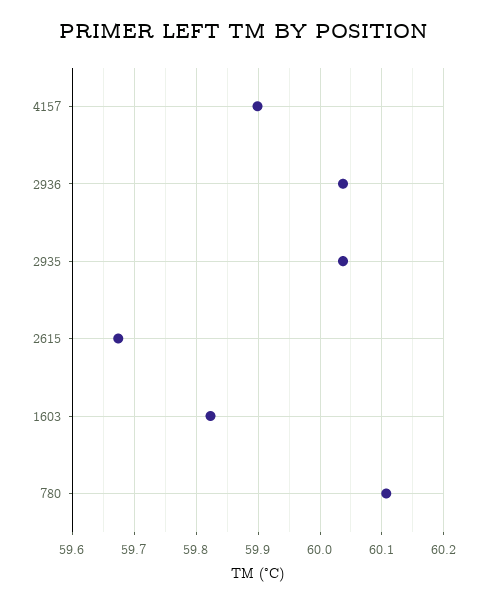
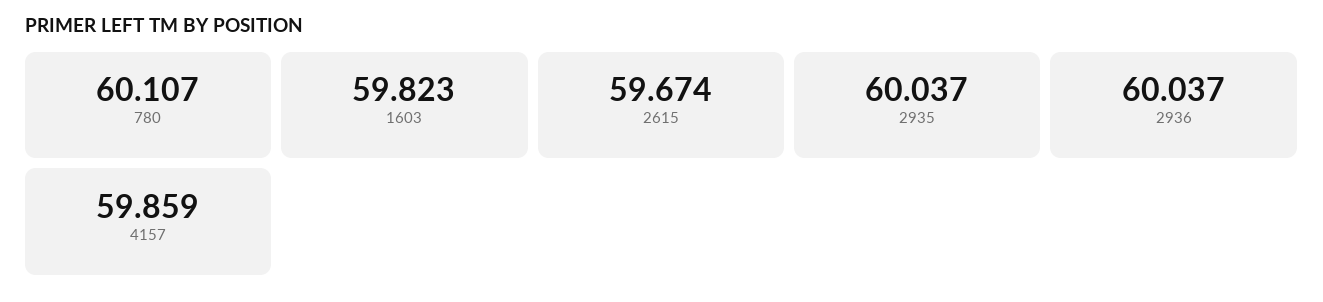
  {
-   "4157": 59.9,
+   "4157": 59.859,
    "2936": 60.037,
    "2935": 60.037,
    "2615": 59.674,
    "1603": 59.823,
    "780": 60.107
  }

